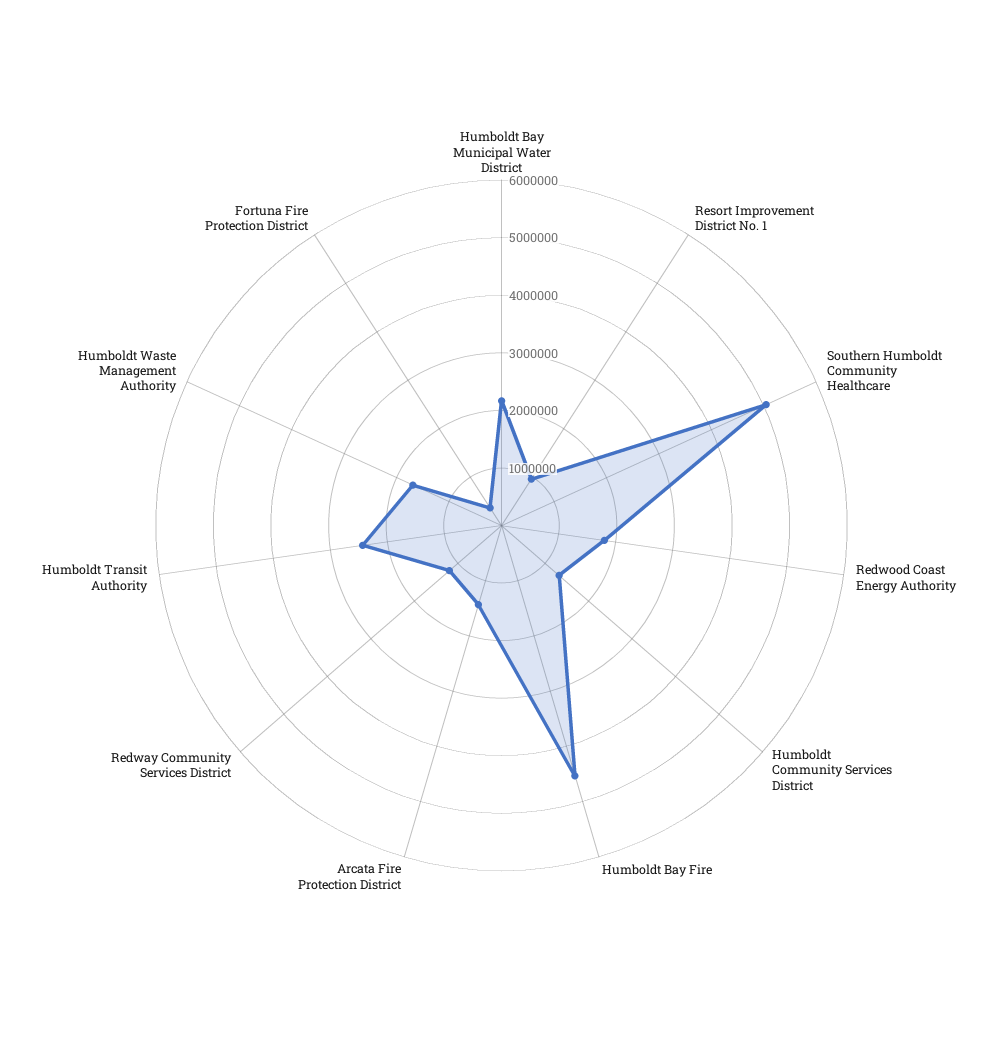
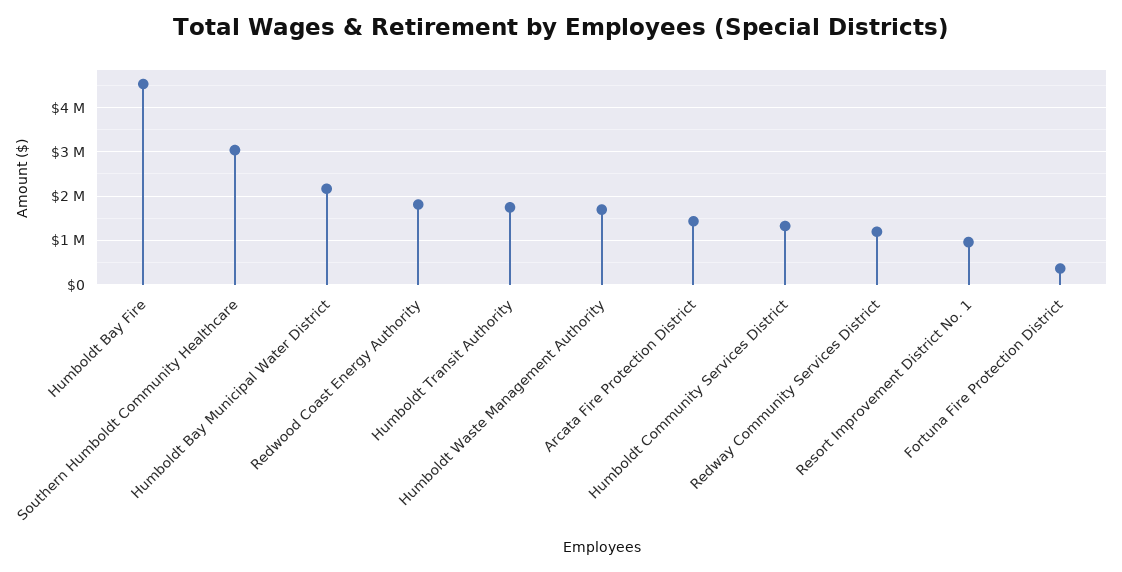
  {
    "Humboldt Bay Municipal Water District": 2200000,
    "Resort Improvement District No. 1": 1000000,
-   "Southern Humboldt Community Healthcare": 5000000,
+   "Southern Humboldt Community Healthcare": 3000000,
    "Redwood Coast Energy Authority": 1800000,
    "Humboldt Community Services District": 1400000,
    "Humboldt Bay Fire": 4600000,
    "Arcata Fire Protection District": 1400000,
    "Redway Community Services District": 1200000,
-   "Humboldt Transit Authority": 2400000,
+   "Humboldt Transit Authority": 1800000,
    "Humboldt Waste Management Authority": 1600000,
    "Fortuna Fire Protection District": 400000
  }

